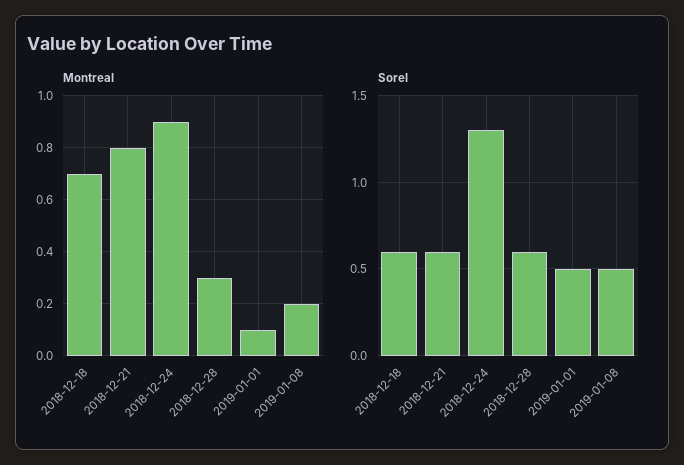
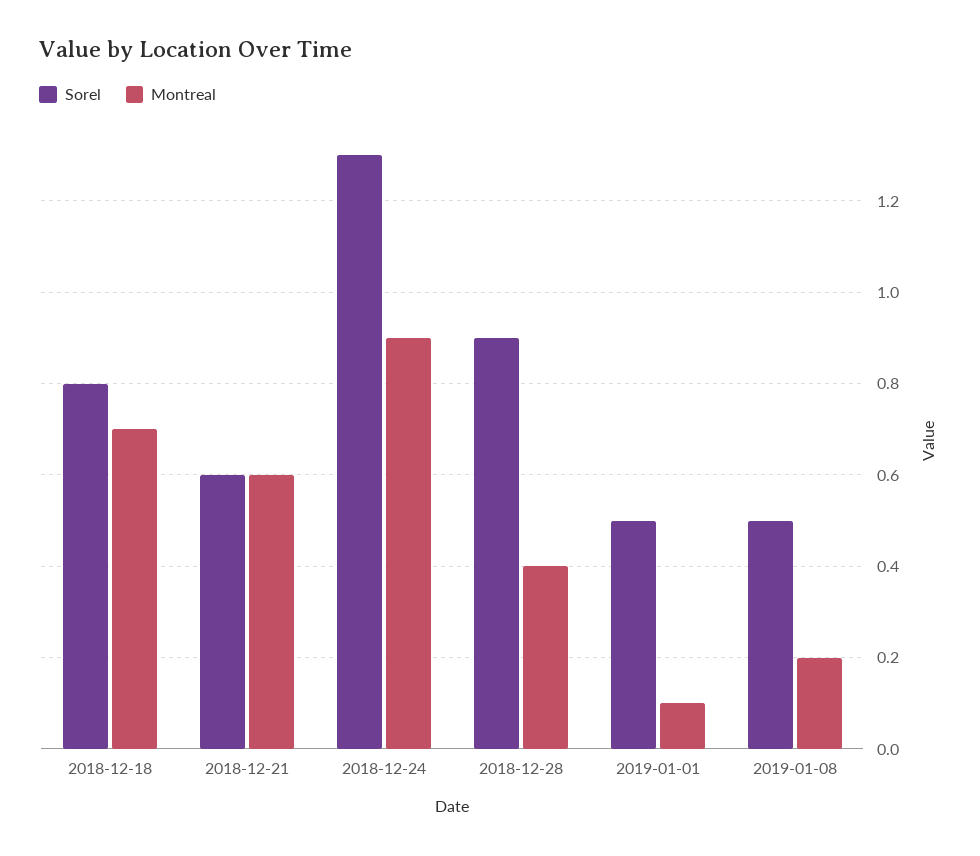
  {
    "Montreal": {
      "2018-12-18": 0.7,
-     "2018-12-21": 0.8,
+     "2018-12-21": 0.6,
      "2018-12-24": 0.9,
-     "2018-12-28": 0.3,
+     "2018-12-28": 0.4,
      "2019-01-01": 0.1,
      "2019-01-08": 0.2
    },
    "Sorel": {
-     "2018-12-18": 0.6,
+     "2018-12-18": 0.8,
      "2018-12-21": 0.6,
      "2018-12-24": 1.3,
-     "2018-12-28": 0.6,
+     "2018-12-28": 0.9,
      "2019-01-01": 0.5,
      "2019-01-08": 0.5
    }
  }

